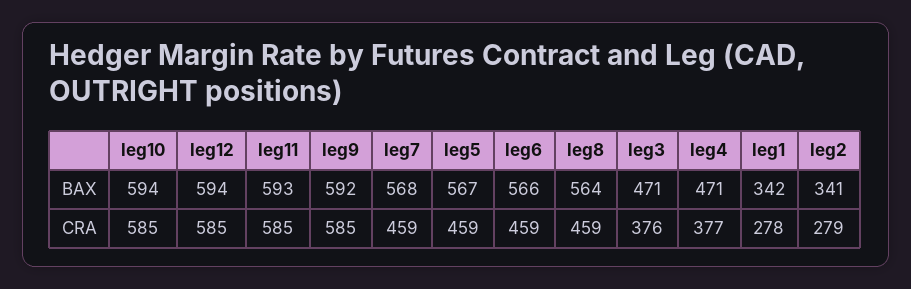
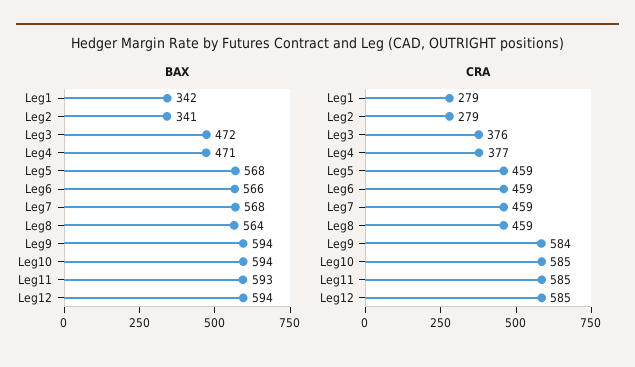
  {
    "BAX": {
      "leg10": 594,
      "leg12": 594,
      "leg11": 593,
-     "leg9": 592,
+     "leg9": 594,
      "leg7": 568,
-     "leg5": 567,
+     "leg5": 568,
      "leg6": 566,
      "leg8": 564,
-     "leg3": 471,
+     "leg3": 472,
      "leg4": 471,
      "leg1": 342,
      "leg2": 341
    },
    "CRA": {
      "leg10": 585,
      "leg12": 585,
      "leg11": 585,
-     "leg9": 585,
+     "leg9": 584,
      "leg7": 459,
      "leg5": 459,
      "leg6": 459,
      "leg8": 459,
      "leg3": 376,
      "leg4": 377,
-     "leg1": 278,
+     "leg1": 279,
      "leg2": 279
    }
  }

